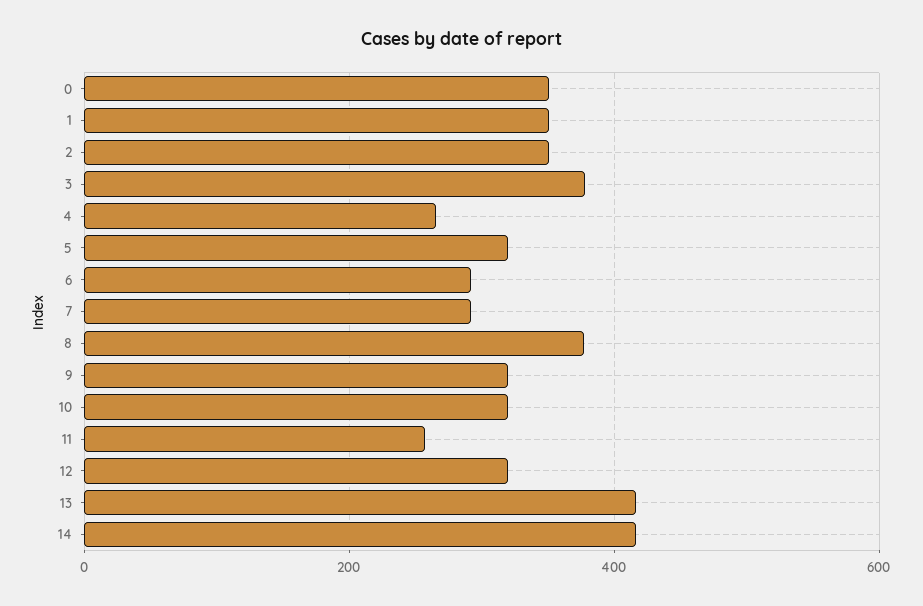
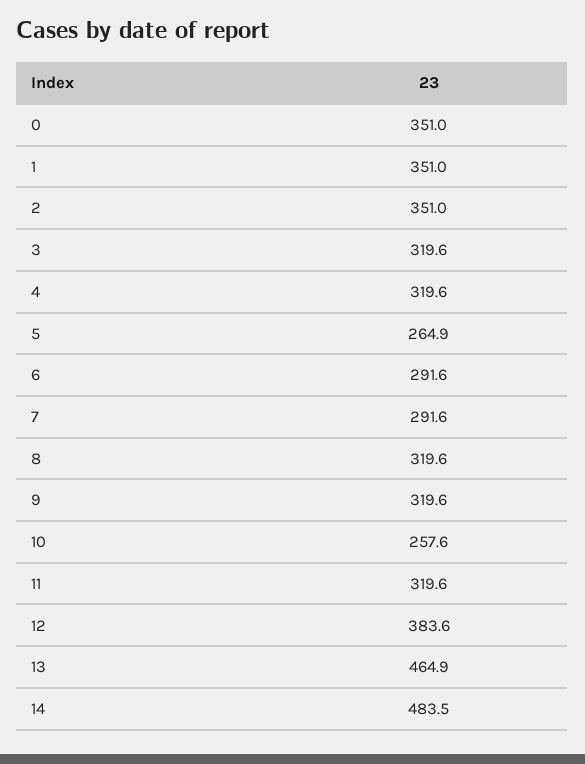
  {
    "0": 351,
    "1": 351,
    "2": 351,
-   "3": 380,
+   "3": 319.6,
-   "4": 260,
+   "4": 319.6,
-   "5": 320,
+   "5": 264.9,
    "6": 291.6,
    "7": 291.6,
-   "8": 380,
+   "8": 319.6,
    "9": 319.6,
-   "10": 320,
+   "10": 257.6,
-   "11": 260,
+   "11": 319.6,
-   "12": 320,
+   "12": 383.6,
-   "13": 420,
+   "13": 464.9,
-   "14": 420
+   "14": 483.5
  }

